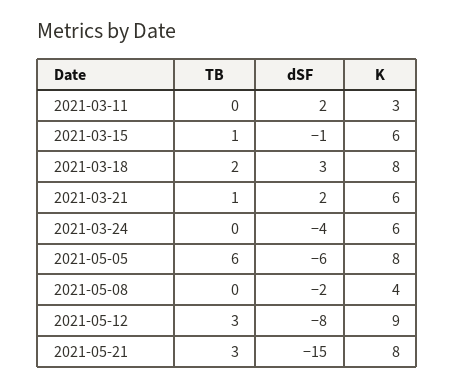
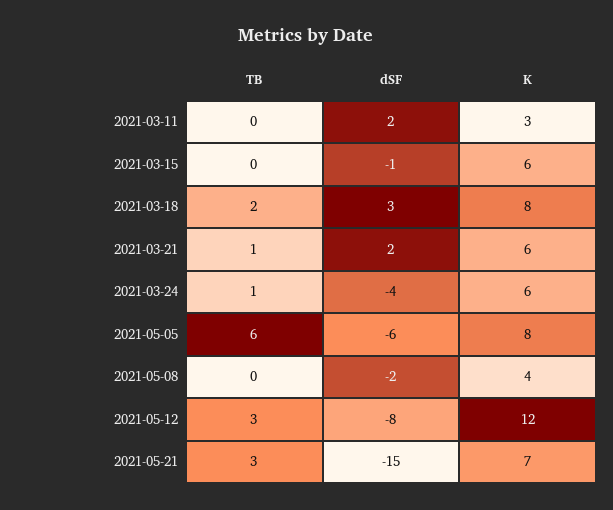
  {
    "TB": {
      "2021-03-11": 0,
-     "2021-03-15": 1,
+     "2021-03-15": 0,
      "2021-03-18": 2,
      "2021-03-21": 1,
-     "2021-03-24": 0,
+     "2021-03-24": 1,
      "2021-05-05": 6,
      "2021-05-08": 0,
      "2021-05-12": 3,
      "2021-05-21": 3
    },
    "dSF": {
      "2021-03-11": 2,
      "2021-03-15": -1,
      "2021-03-18": 3,
      "2021-03-21": 2,
      "2021-03-24": -4,
      "2021-05-05": -6,
      "2021-05-08": -2,
      "2021-05-12": -8,
      "2021-05-21": -15
    },
    "K": {
      "2021-03-11": 3,
      "2021-03-15": 6,
      "2021-03-18": 8,
      "2021-03-21": 6,
      "2021-03-24": 6,
      "2021-05-05": 8,
      "2021-05-08": 4,
-     "2021-05-12": 9,
+     "2021-05-12": 12,
-     "2021-05-21": 8
+     "2021-05-21": 7
    }
  }

